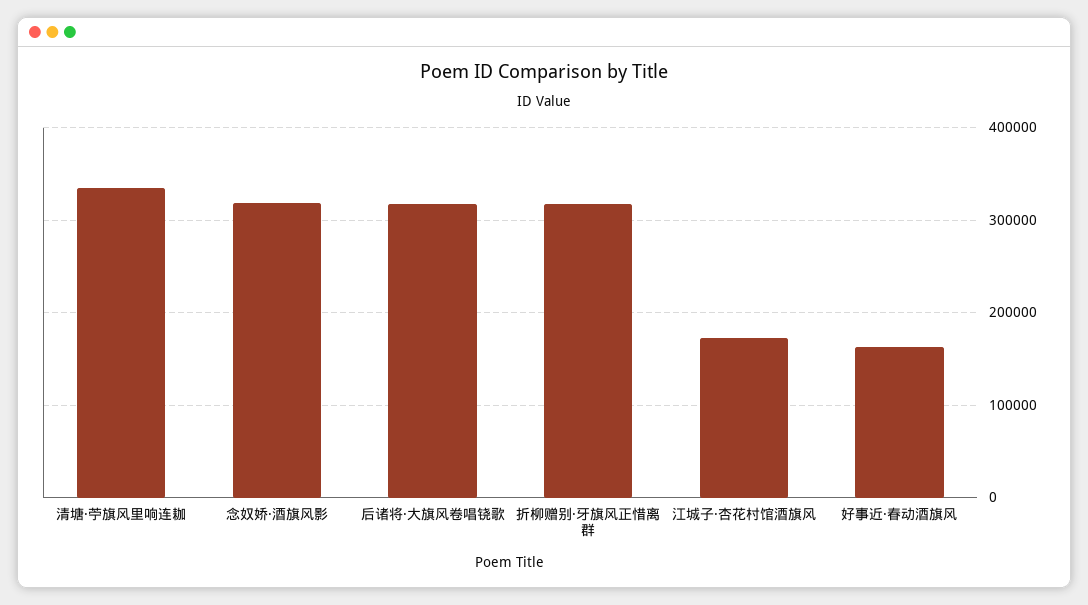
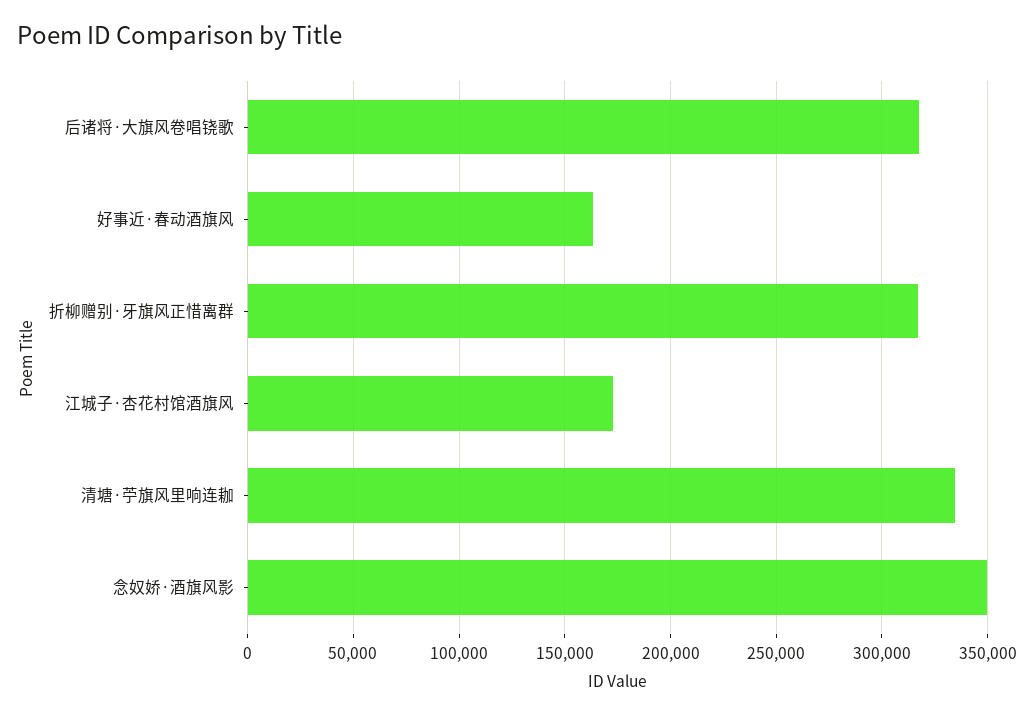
  {
    "清塘·苧旗风里响连耞": 335000,
-   "念奴娇·酒旗风影": 320000,
+   "念奴娇·酒旗风影": 350000,
    "后诸将·大旗风卷唱铙歌": 320000,
    "折柳赠别·牙旗风正惜离群": 315000,
    "江城子·杏花村馆酒旗风": 175000,
    "好事近·春动酒旗风": 165000
  }

